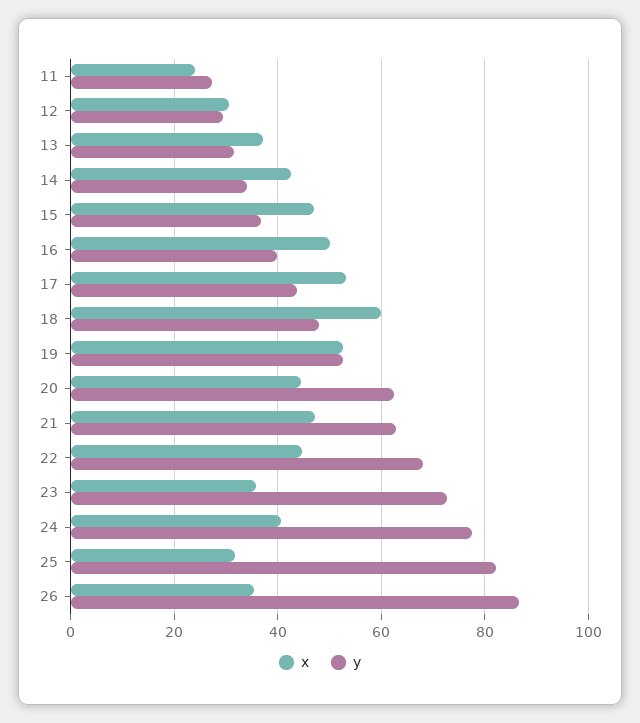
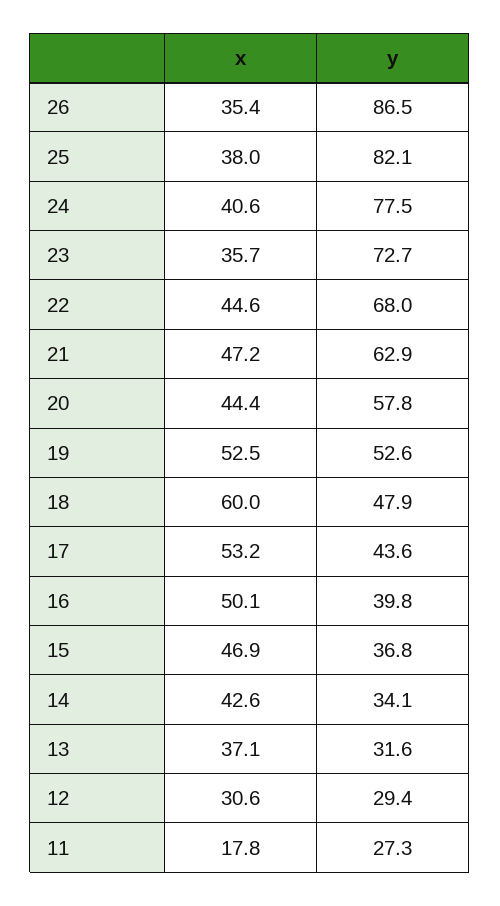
  {
    "x": {
-     "11": 24,
+     "11": 17.8,
      "12": 30.6,
      "13": 37.1,
      "14": 42.6,
      "15": 46.9,
      "16": 50.1,
      "17": 53.2,
      "18": 60,
      "19": 52.5,
      "20": 44.4,
      "21": 47.2,
      "22": 44.6,
      "23": 35.7,
      "24": 40.6,
-     "25": 32,
+     "25": 38,
      "26": 35.4
    },
    "y": {
      "11": 27.3,
      "12": 29.4,
      "13": 31.6,
      "14": 34.1,
      "15": 36.8,
      "16": 39.8,
      "17": 43.6,
      "18": 47.9,
      "19": 52.6,
-     "20": 62,
+     "20": 57.8,
      "21": 62.9,
      "22": 68,
      "23": 72.7,
      "24": 77.5,
      "25": 82.1,
      "26": 86.5
    }
  }

